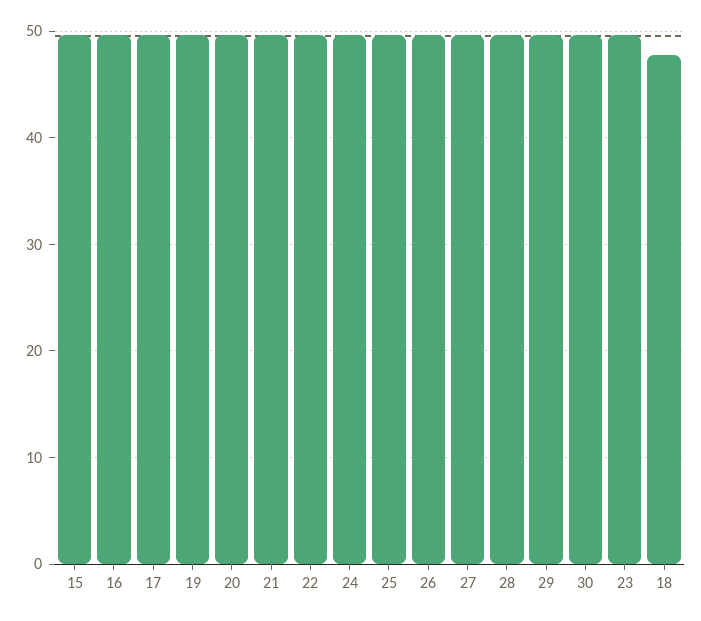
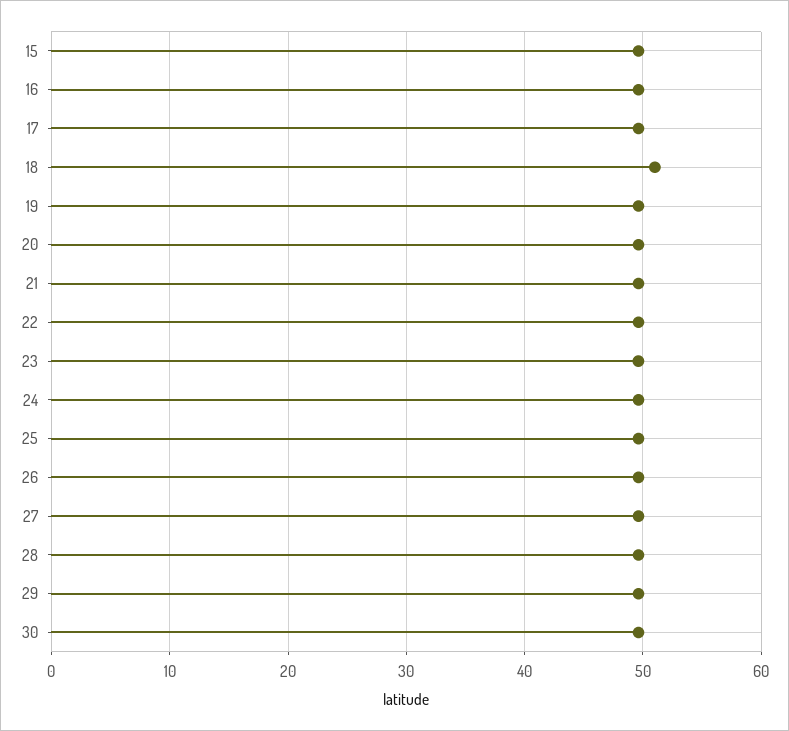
  {
    "15": 50,
    "16": 50,
    "17": 50,
    "19": 50,
    "20": 50,
    "21": 50,
    "22": 50,
    "24": 50,
    "25": 50,
    "26": 50,
    "27": 50,
    "28": 50,
    "29": 50,
    "30": 50,
    "23": 50,
-   "18": 48
+   "18": 51
  }

